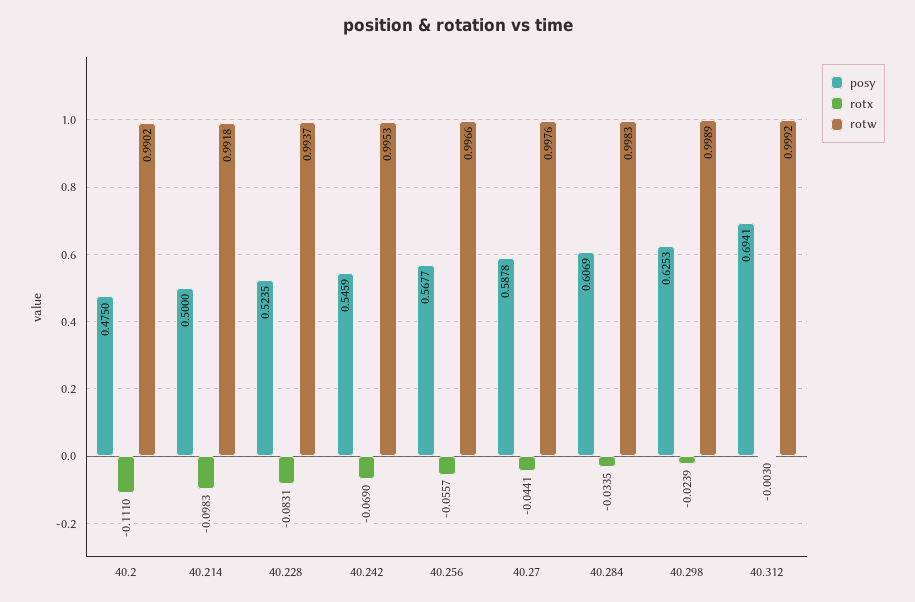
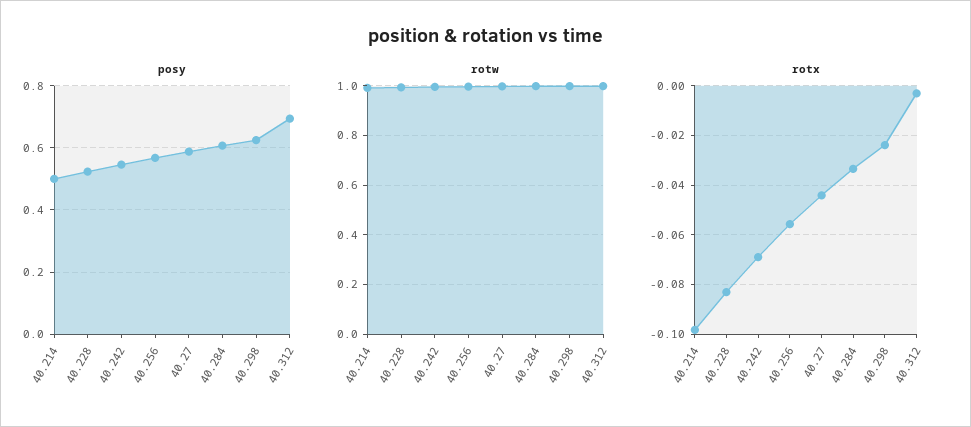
  {
    "posy": {
-     "40.2": 0.475,
      "40.214": 0.5,
      "40.228": 0.5235,
      "40.242": 0.5459,
      "40.256": 0.5677,
      "40.27": 0.5878,
      "40.284": 0.6069,
      "40.298": 0.6253,
      "40.312": 0.6941
    },
    "rotx": {
-     "40.2": -0.111,
      "40.214": -0.0983,
      "40.228": -0.0831,
      "40.242": -0.069,
      "40.256": -0.0557,
      "40.27": -0.0441,
      "40.284": -0.0335,
      "40.298": -0.0239,
      "40.312": -0.003
    },
    "rotw": {
-     "40.2": 0.9902,
      "40.214": 0.9918,
      "40.228": 0.9937,
      "40.242": 0.9953,
      "40.256": 0.9966,
      "40.27": 0.9976,
      "40.284": 0.9983,
      "40.298": 0.9989,
      "40.312": 0.9992
    }
  }

